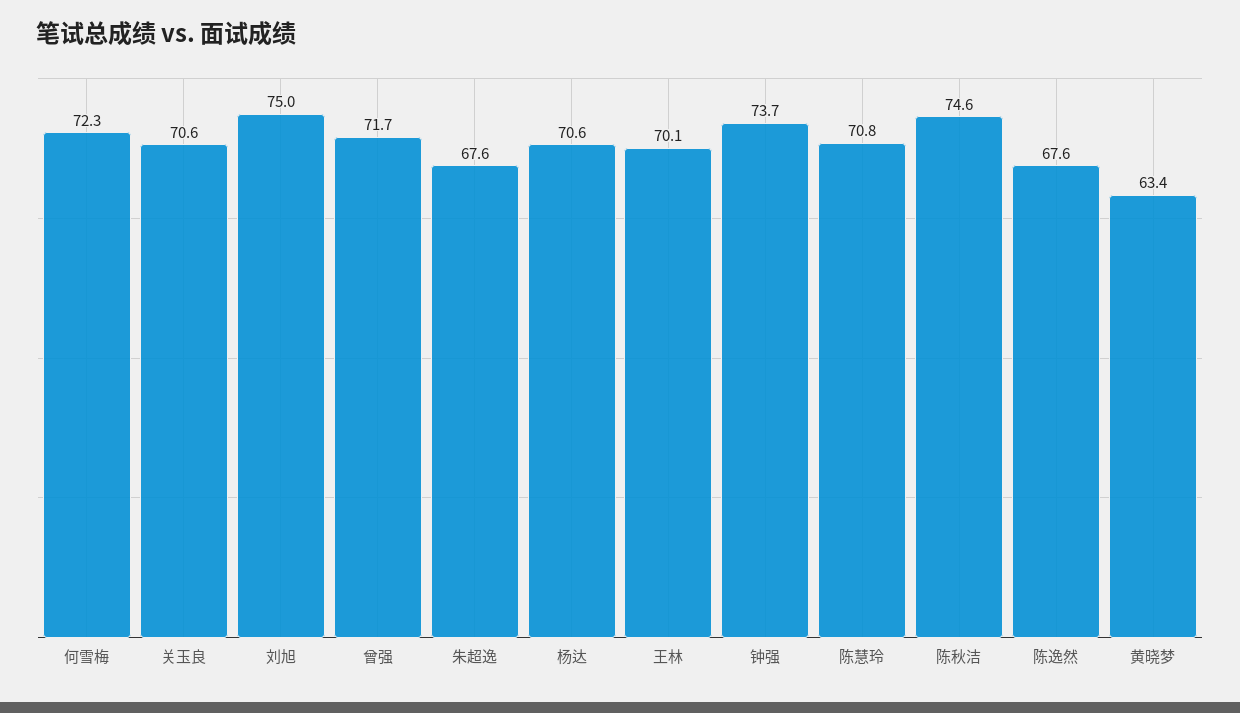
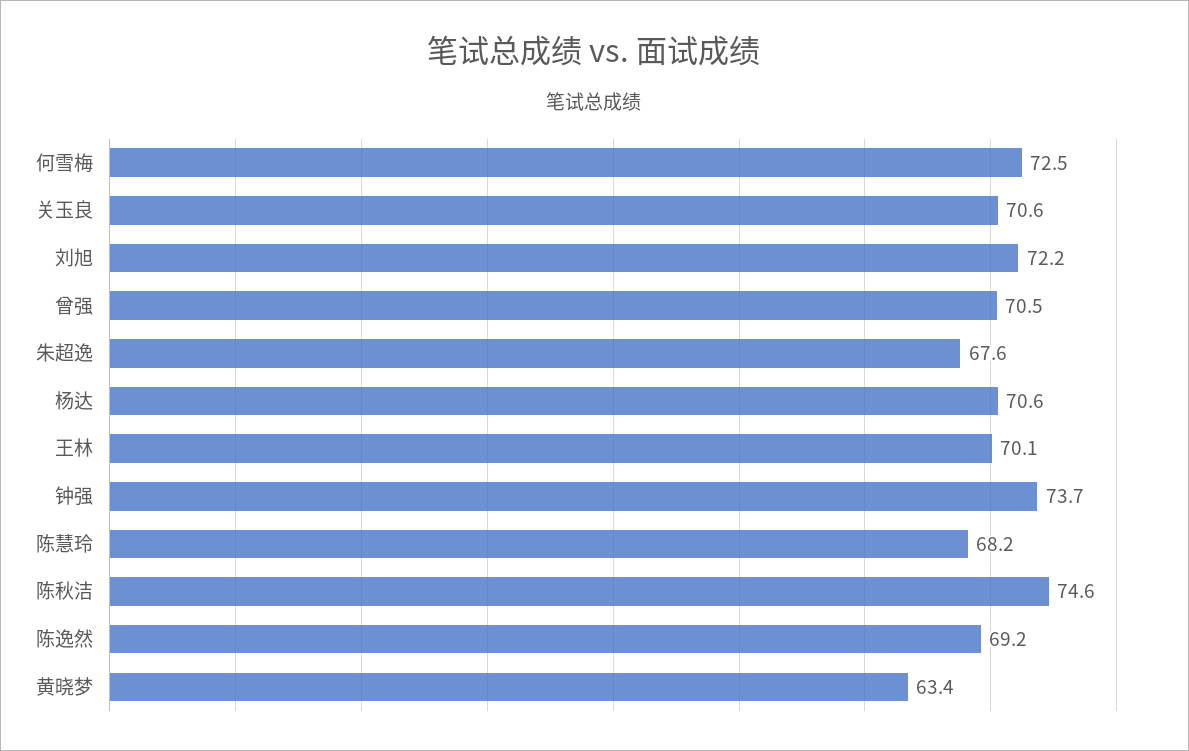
  {
-   "何雪梅": 72.3,
+   "何雪梅": 72.5,
    "关玉良": 70.6,
-   "刘旭": 75,
+   "刘旭": 72.2,
-   "曾强": 71.7,
+   "曾强": 70.5,
    "朱超逸": 67.6,
    "杨达": 70.6,
    "王林": 70.1,
    "钟强": 73.7,
-   "陈慧玲": 70.8,
+   "陈慧玲": 68.2,
    "陈秋洁": 74.6,
-   "陈逸然": 67.6,
+   "陈逸然": 69.2,
    "黄晓梦": 63.4
  }

